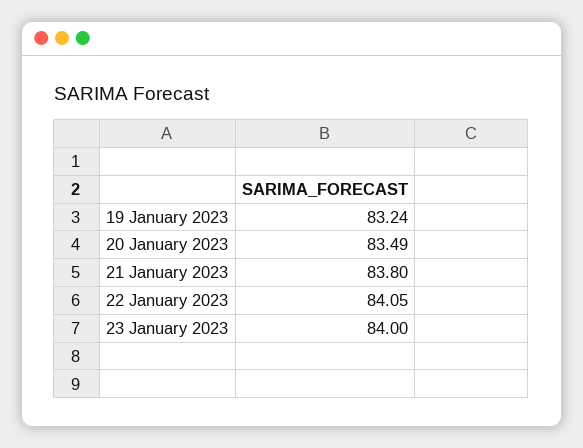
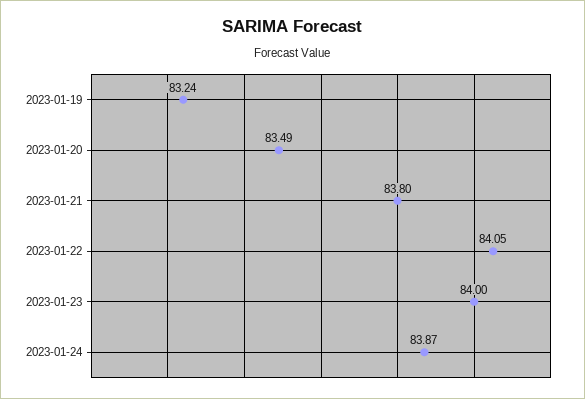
  {
    "19 January 2023": 83.24,
    "20 January 2023": 83.49,
    "21 January 2023": 83.8,
    "22 January 2023": 84.05,
-   "23 January 2023": 84
+   "23 January 2023": 84,
+   "2023-01-24": 83.87
  }

